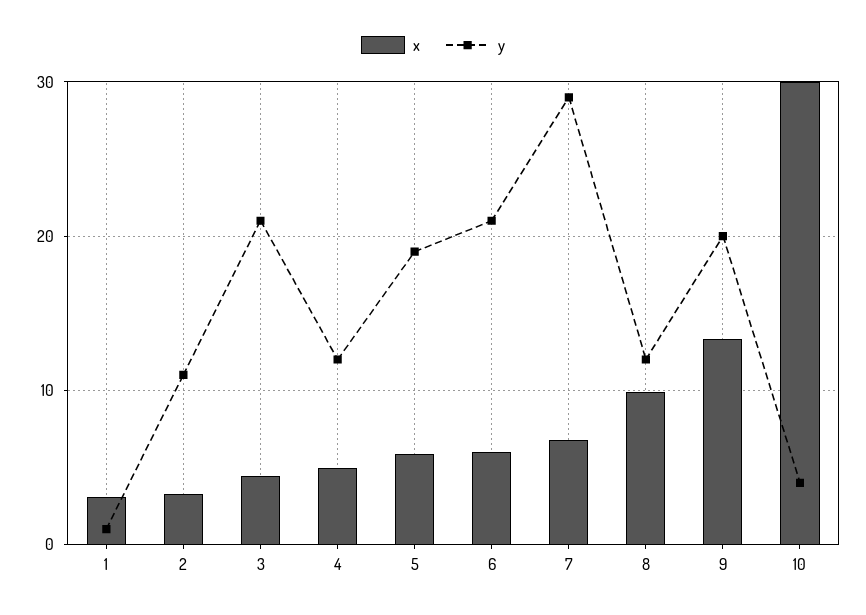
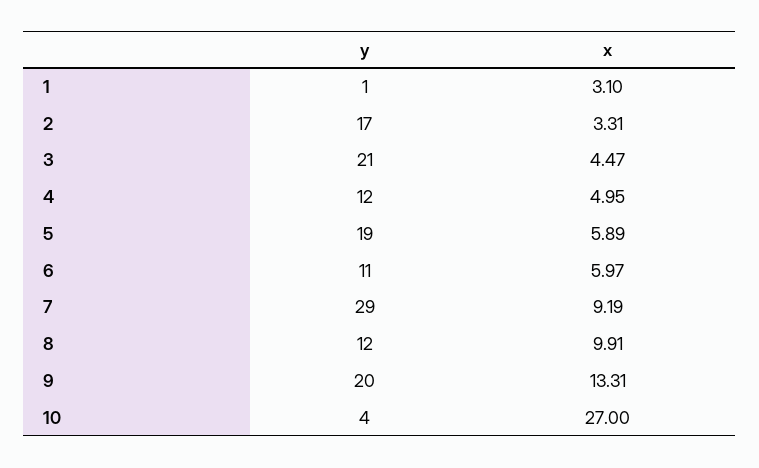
  {
    "x": {
      "1": 3.1,
      "2": 3.31,
      "3": 4.47,
      "4": 4.95,
      "5": 5.89,
      "6": 5.97,
-     "7": 7,
+     "7": 9.19,
      "8": 9.91,
      "9": 13.31,
-     "10": 30
+     "10": 27
    },
    "y": {
      "1": 1,
-     "2": 11,
+     "2": 17,
      "3": 21,
      "4": 12,
      "5": 19,
-     "6": 21,
+     "6": 11,
      "7": 29,
      "8": 12,
      "9": 20,
      "10": 4
    }
  }

